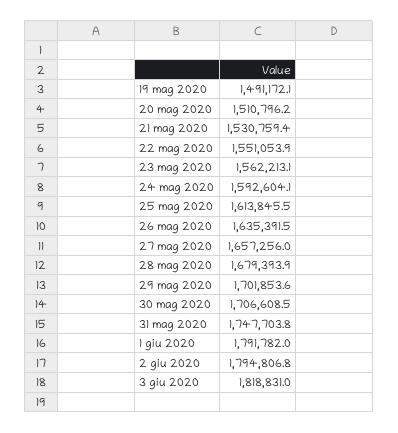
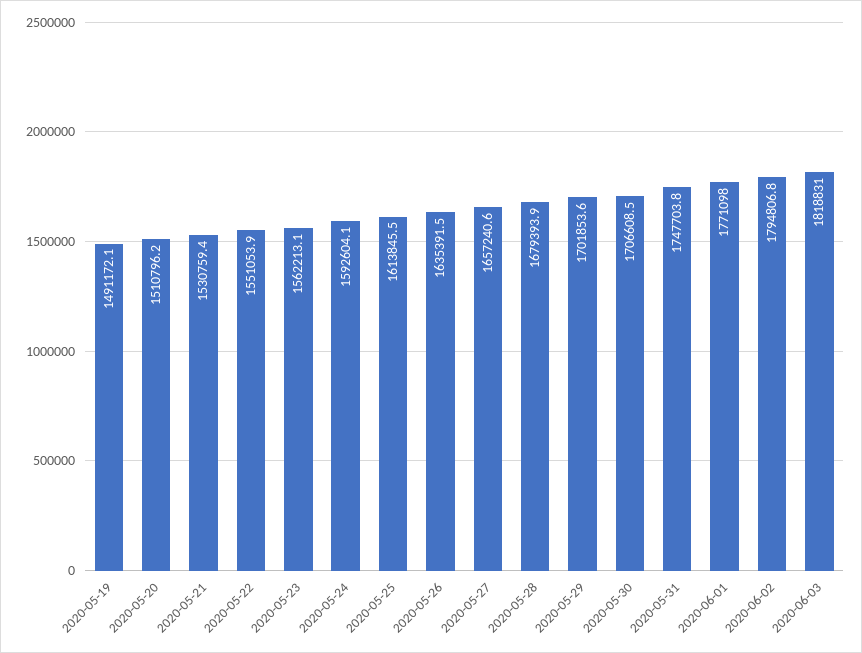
  {
    "19 mag 2020": 1491172.1,
    "20 mag 2020": 1510796.2,
    "21 mag 2020": 1530759.4,
    "22 mag 2020": 1551053.9,
    "23 mag 2020": 1562213.1,
    "24 mag 2020": 1592604.1,
    "25 mag 2020": 1613845.5,
    "26 mag 2020": 1635391.5,
-   "27 mag 2020": 1657256,
+   "27 mag 2020": 1657240.6,
    "28 mag 2020": 1679393.9,
    "29 mag 2020": 1701853.6,
    "30 mag 2020": 1706608.5,
    "31 mag 2020": 1747703.8,
-   "1 giu 2020": 1791782,
+   "1 giu 2020": 1771098,
    "2 giu 2020": 1794806.8,
    "3 giu 2020": 1818831
  }

